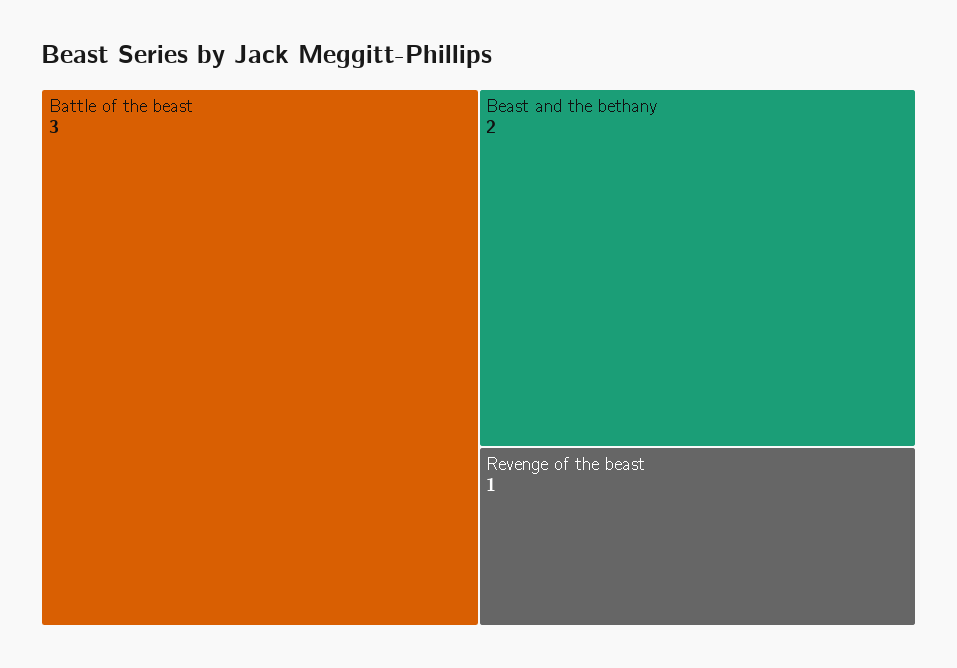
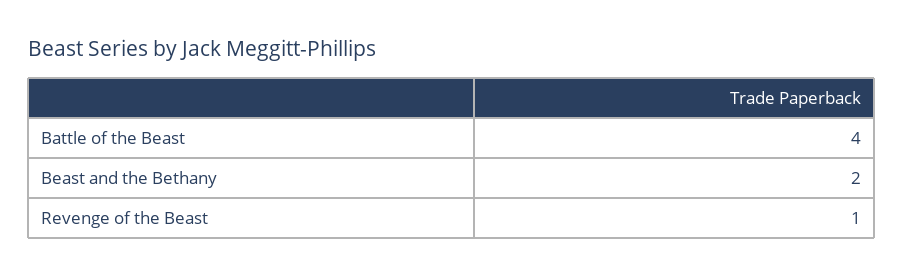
  {
-   "Battle of the beast": 3,
+   "Battle of the beast": 4,
    "Beast and the bethany": 2,
    "Revenge of the beast": 1
  }

